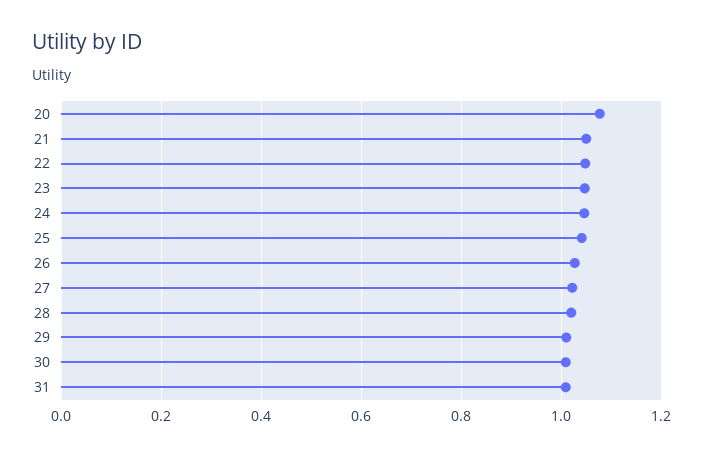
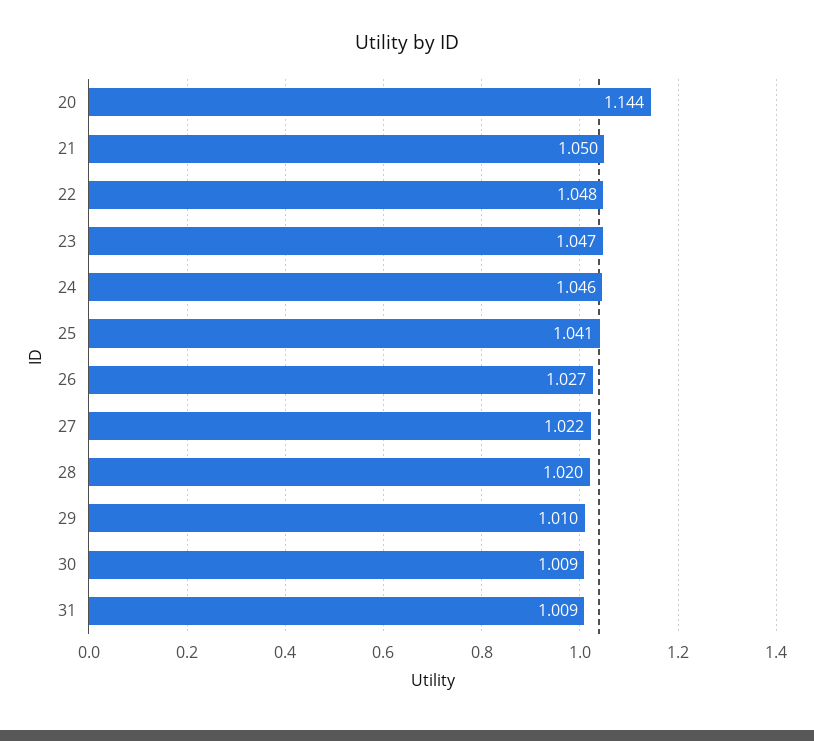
  {
-   "20": 1.08,
+   "20": 1.144,
    "21": 1.05,
    "22": 1.048,
    "23": 1.047,
    "24": 1.046,
    "25": 1.041,
    "26": 1.027,
    "27": 1.022,
    "28": 1.02,
    "29": 1.01,
    "30": 1.009,
    "31": 1.009
  }

